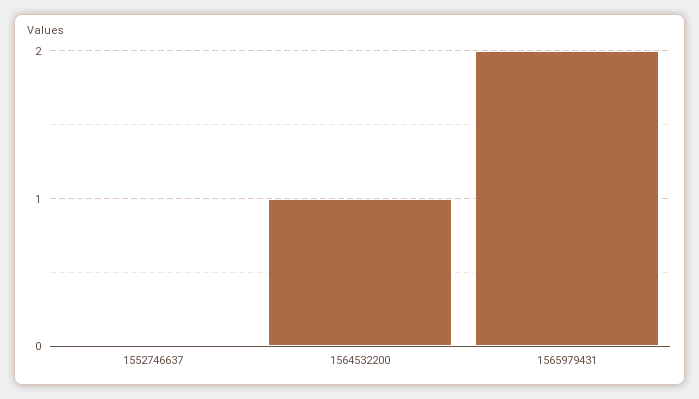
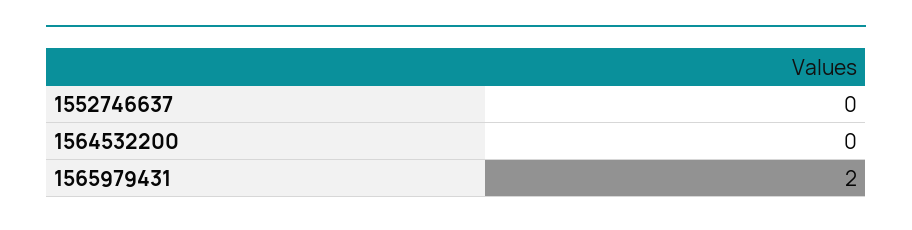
  {
    "1552746637": 0,
-   "1564532200": 1,
+   "1564532200": 0,
    "1565979431": 2
  }

